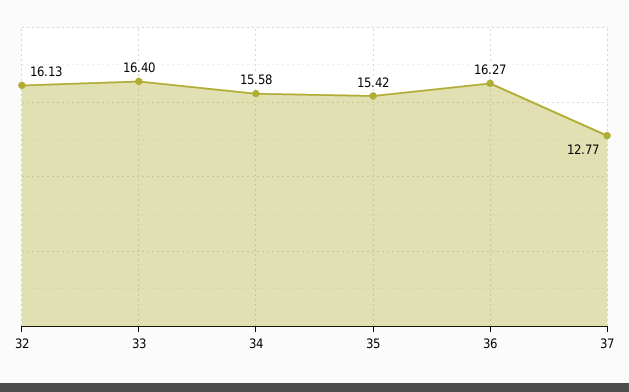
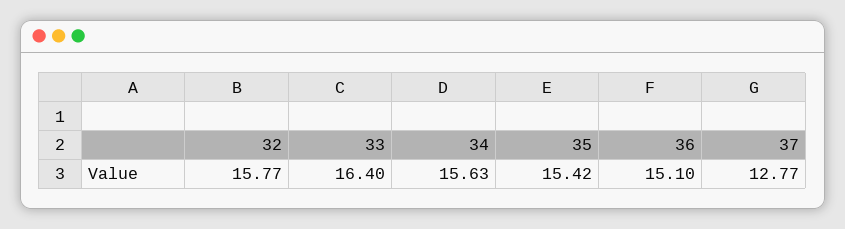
  {
-   "32": 16.13,
+   "32": 15.77,
    "33": 16.4,
-   "34": 15.58,
+   "34": 15.63,
    "35": 15.42,
-   "36": 16.27,
+   "36": 15.1,
    "37": 12.77
  }

